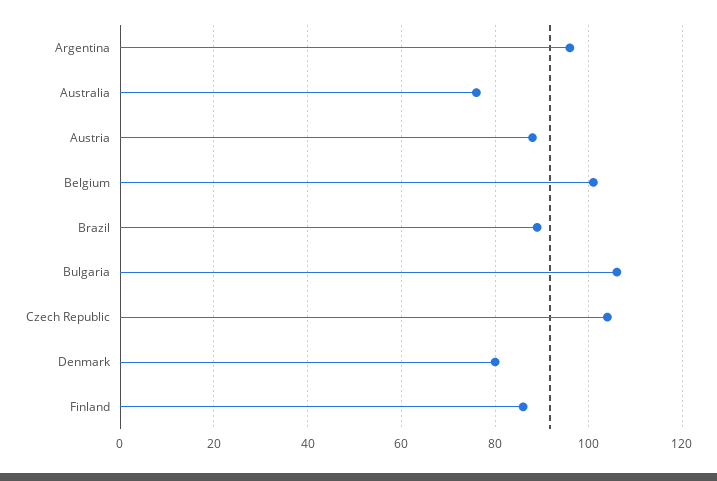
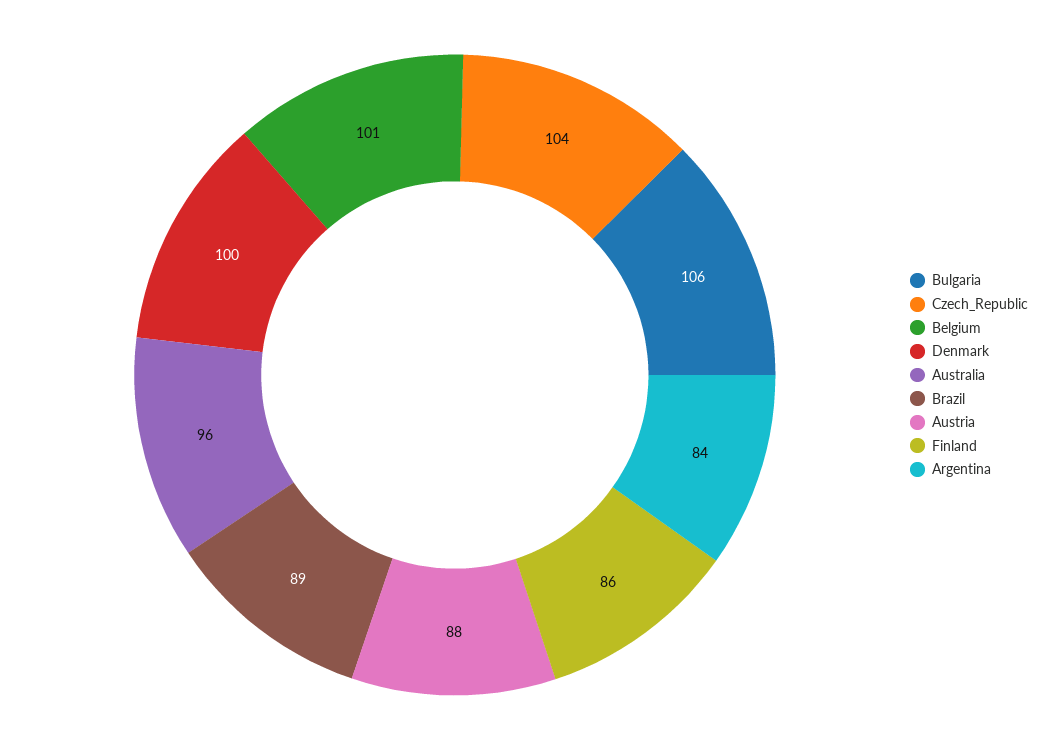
  {
-   "Argentina": 95,
+   "Argentina": 84,
-   "Australia": 75,
+   "Australia": 96,
    "Austria": 88,
    "Belgium": 101,
    "Brazil": 89,
    "Bulgaria": 106,
    "Czech Republic": 104,
-   "Denmark": 80,
+   "Denmark": 100,
    "Finland": 86
  }

